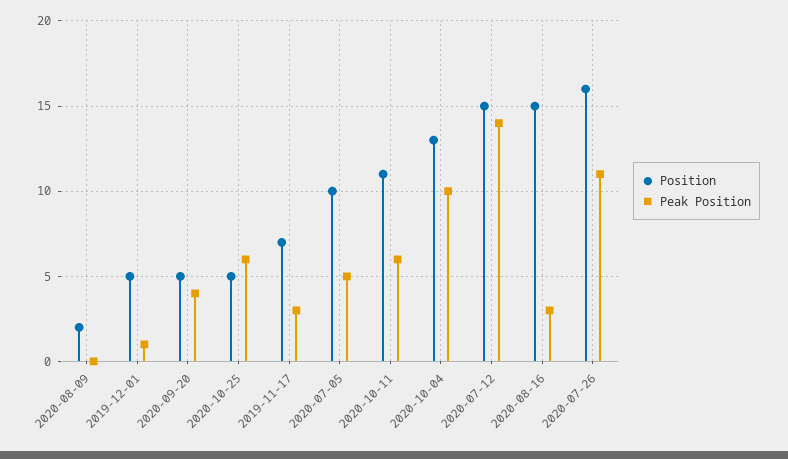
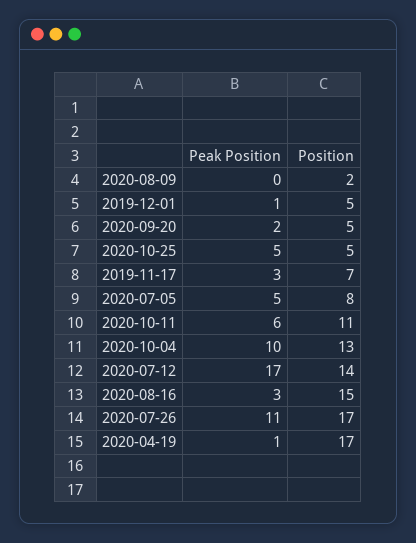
  {
    "Position": {
      "2020-08-09": 2,
      "2019-12-01": 5,
      "2020-09-20": 5,
      "2020-10-25": 5,
      "2019-11-17": 7,
-     "2020-07-05": 10,
+     "2020-07-05": 8,
      "2020-10-11": 11,
      "2020-10-04": 13,
-     "2020-07-12": 15,
+     "2020-07-12": 14,
      "2020-08-16": 15,
-     "2020-07-26": 16
+     "2020-07-26": 17,
+     "2020-04-19": 17
    },
    "Peak Position": {
      "2020-08-09": 0,
      "2019-12-01": 1,
-     "2020-09-20": 4,
+     "2020-09-20": 2,
-     "2020-10-25": 6,
+     "2020-10-25": 5,
      "2019-11-17": 3,
      "2020-07-05": 5,
      "2020-10-11": 6,
      "2020-10-04": 10,
-     "2020-07-12": 14,
+     "2020-07-12": 17,
      "2020-08-16": 3,
-     "2020-07-26": 11
+     "2020-07-26": 11,
+     "2020-04-19": 1
    }
  }

